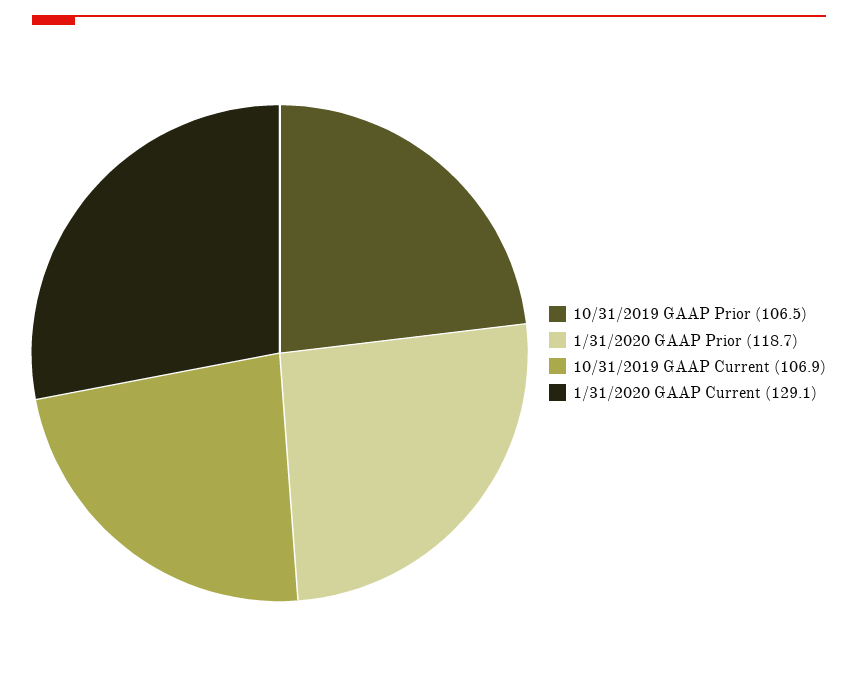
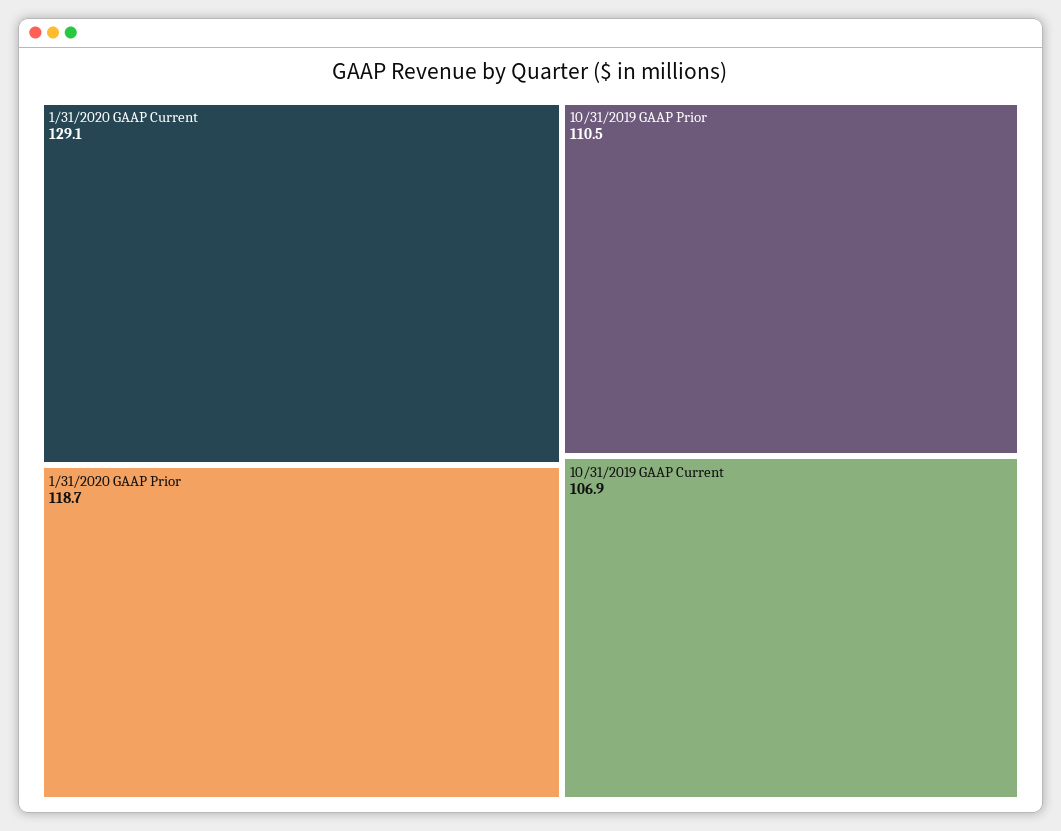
  {
-   "10/31/2019 GAAP Prior": 106.5,
+   "10/31/2019 GAAP Prior": 110.5,
    "1/31/2020 GAAP Prior": 118.7,
    "10/31/2019 GAAP Current": 106.9,
    "1/31/2020 GAAP Current": 129.1
  }

